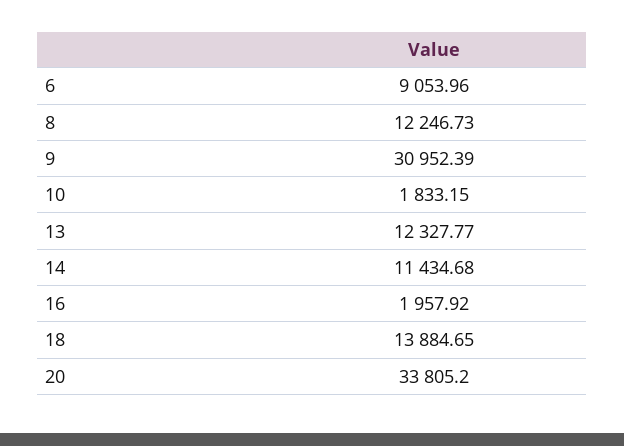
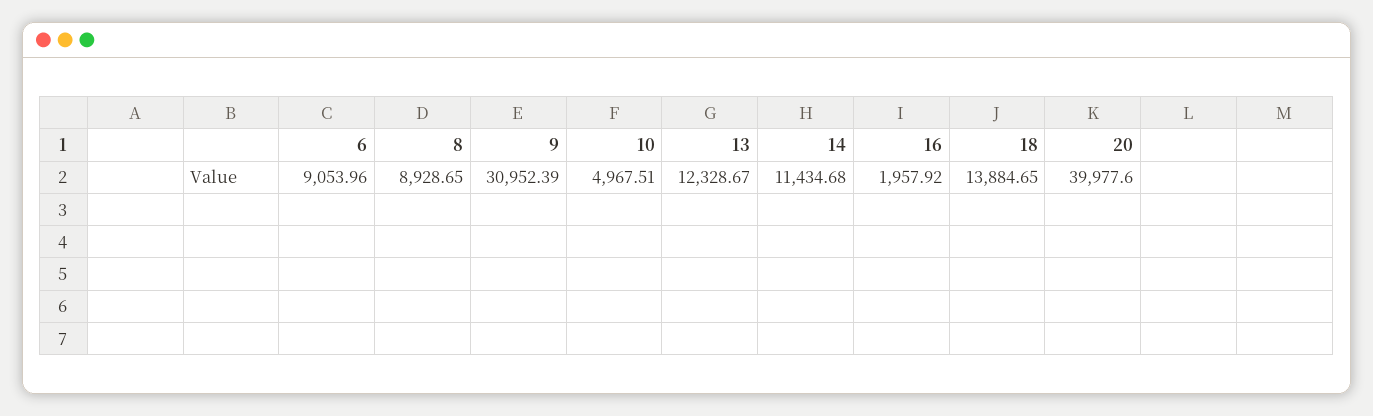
  {
    "6": 9053.96,
-   "8": 12246.73,
+   "8": 8928.65,
    "9": 30952.39,
-   "10": 1833.15,
+   "10": 4967.51,
-   "13": 12327.77,
+   "13": 12328.67,
    "14": 11434.68,
    "16": 1957.92,
    "18": 13884.65,
-   "20": 33805.2
+   "20": 39977.6
  }

